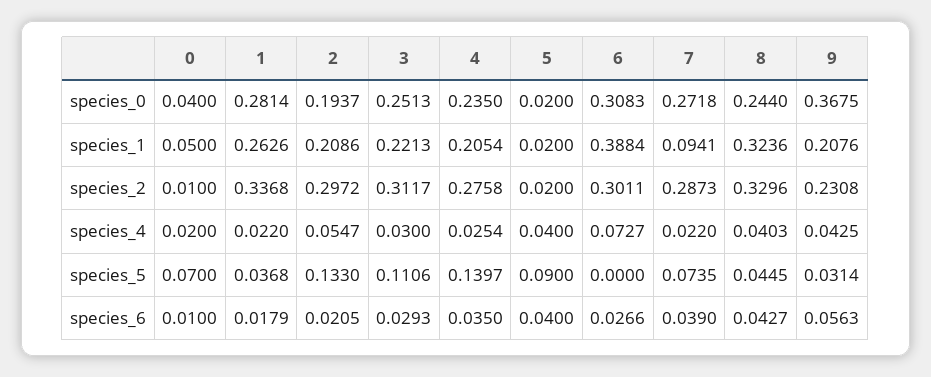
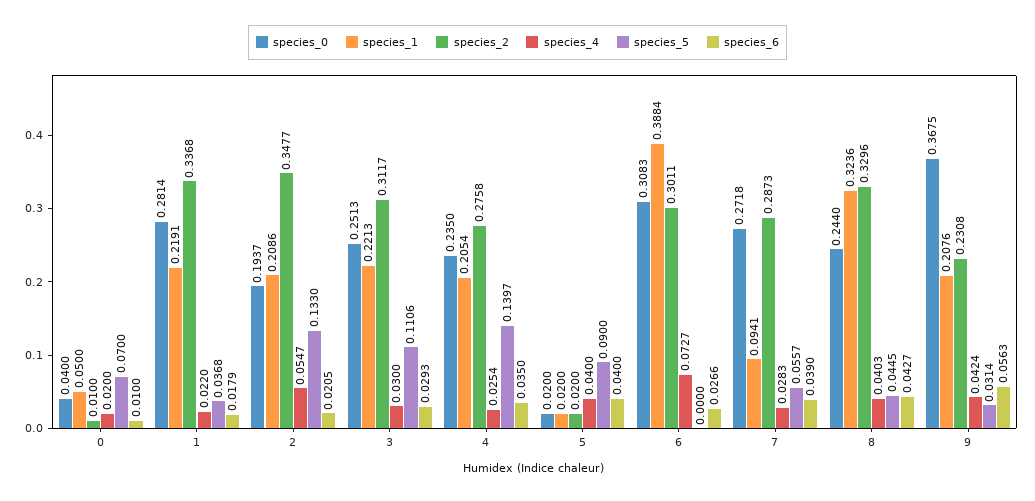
  {
    "species_0": {
      "0": 0.04,
      "1": 0.2814,
      "2": 0.1937,
      "3": 0.2513,
      "4": 0.235,
      "5": 0.02,
      "6": 0.3083,
      "7": 0.2718,
      "8": 0.244,
      "9": 0.3675
    },
    "species_1": {
      "0": 0.05,
-     "1": 0.2626,
+     "1": 0.2191,
      "2": 0.2086,
      "3": 0.2213,
      "4": 0.2054,
      "5": 0.02,
      "6": 0.3884,
      "7": 0.0941,
      "8": 0.3236,
      "9": 0.2076
    },
    "species_2": {
      "0": 0.01,
      "1": 0.3368,
-     "2": 0.2972,
+     "2": 0.3477,
      "3": 0.3117,
      "4": 0.2758,
      "5": 0.02,
      "6": 0.3011,
      "7": 0.2873,
      "8": 0.3296,
      "9": 0.2308
    },
    "species_4": {
      "0": 0.02,
      "1": 0.022,
      "2": 0.0547,
      "3": 0.03,
      "4": 0.0254,
      "5": 0.04,
      "6": 0.0727,
-     "7": 0.022,
+     "7": 0.0283,
      "8": 0.0403,
-     "9": 0.0425
+     "9": 0.0424
    },
    "species_5": {
      "0": 0.07,
      "1": 0.0368,
      "2": 0.133,
      "3": 0.1106,
      "4": 0.1397,
      "5": 0.09,
      "6": 0,
-     "7": 0.0735,
+     "7": 0.0557,
      "8": 0.0445,
      "9": 0.0314
    },
    "species_6": {
      "0": 0.01,
      "1": 0.0179,
      "2": 0.0205,
      "3": 0.0293,
      "4": 0.035,
      "5": 0.04,
      "6": 0.0266,
      "7": 0.039,
      "8": 0.0427,
      "9": 0.0563
    }
  }

